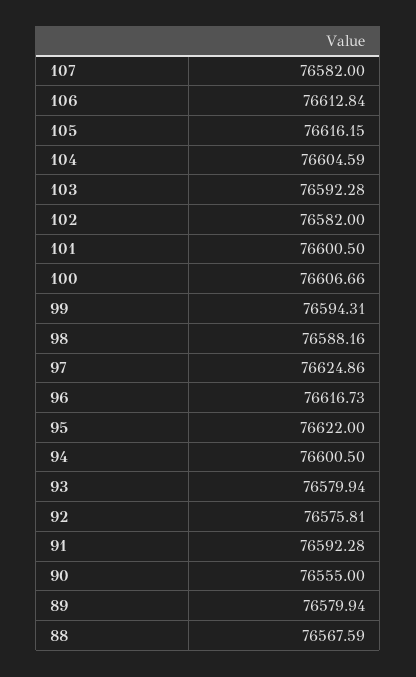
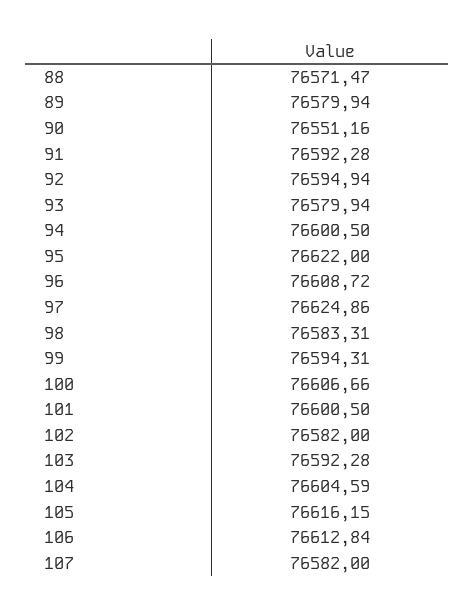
  {
    "107": 76582,
    "106": 76612.84,
    "105": 76616.15,
    "104": 76604.59,
    "103": 76592.28,
    "102": 76582,
    "101": 76600.5,
    "100": 76606.66,
    "99": 76594.31,
-   "98": 76588.16,
+   "98": 76583.31,
    "97": 76624.86,
-   "96": 76616.73,
+   "96": 76608.72,
    "95": 76622,
    "94": 76600.5,
    "93": 76579.94,
-   "92": 76575.81,
+   "92": 76594.94,
    "91": 76592.28,
-   "90": 76555,
+   "90": 76551.16,
    "89": 76579.94,
-   "88": 76567.59
+   "88": 76571.47
  }

